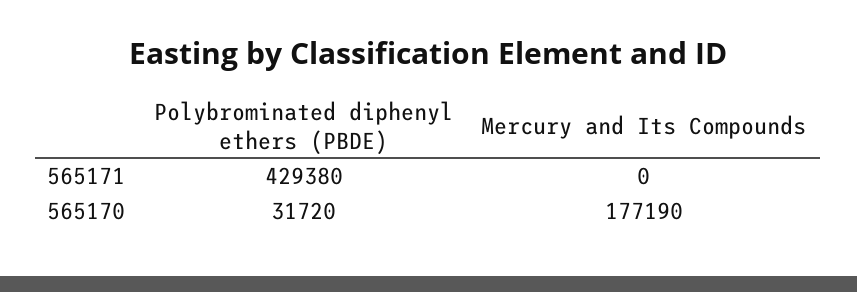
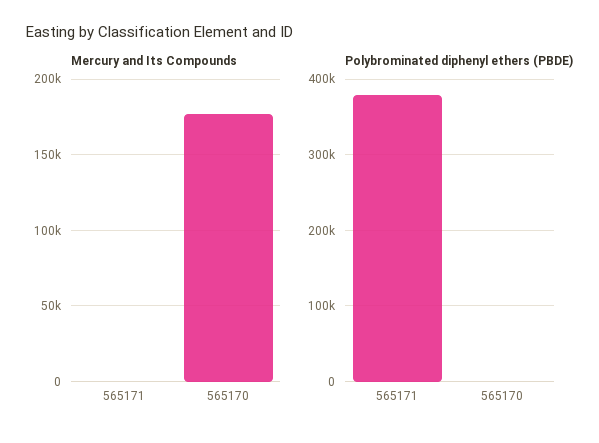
  {
    "Polybrominated diphenyl ethers (PBDE)": {
-     "565171": 429380,
+     "565171": 380000,
-     "565170": 31720
+     "565170": 0
    },
    "Mercury and Its Compounds": {
      "565171": 0,
      "565170": 177190
    }
  }

